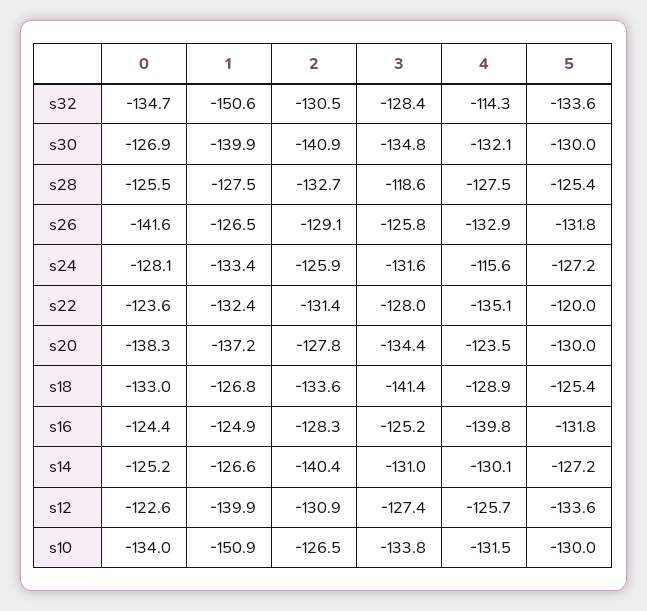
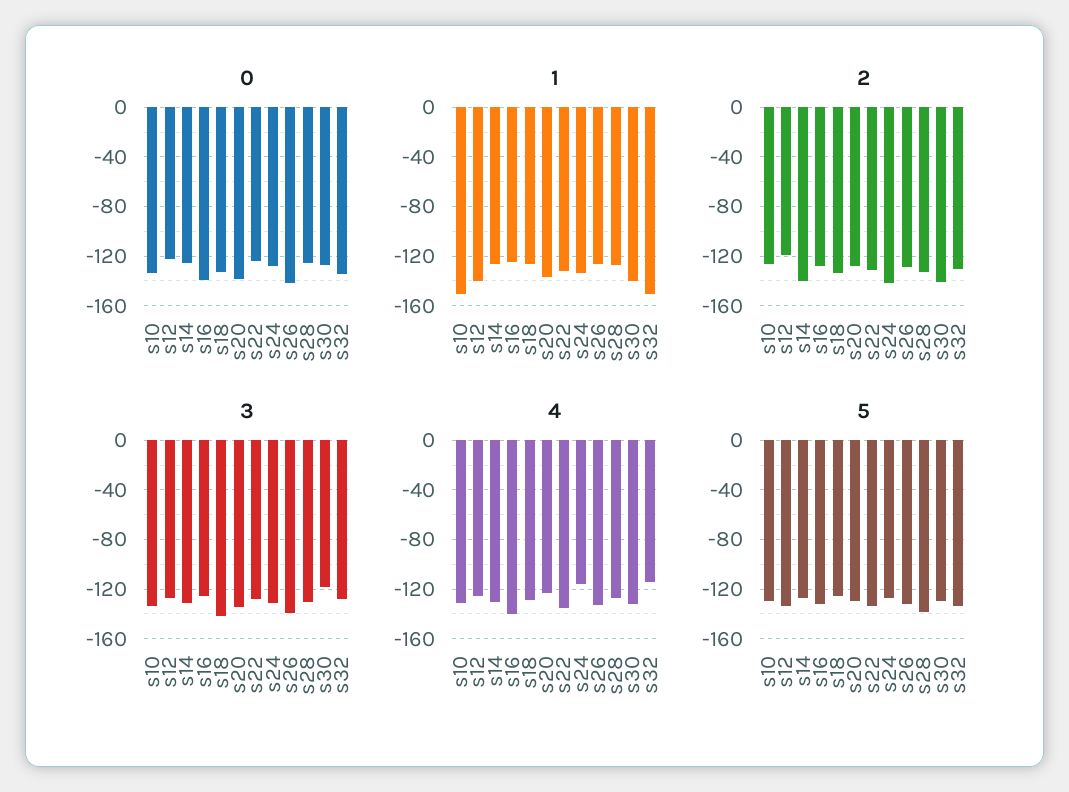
  {
    "0": {
      "s32": -134.7,
      "s30": -126.9,
      "s28": -125.5,
      "s26": -141.6,
      "s24": -128.1,
      "s22": -123.6,
      "s20": -138.3,
      "s18": -133,
-     "s16": -124.4,
+     "s16": -140,
      "s14": -125.2,
      "s12": -122.6,
      "s10": -134
    },
    "1": {
      "s32": -150.6,
      "s30": -139.9,
      "s28": -127.5,
      "s26": -126.5,
      "s24": -133.4,
      "s22": -132.4,
      "s20": -137.2,
      "s18": -126.8,
      "s16": -124.9,
      "s14": -126.6,
      "s12": -139.9,
      "s10": -150.9
    },
    "2": {
      "s32": -130.5,
      "s30": -140.9,
      "s28": -132.7,
      "s26": -129.1,
-     "s24": -125.9,
+     "s24": -140,
      "s22": -131.4,
      "s20": -127.8,
      "s18": -133.6,
      "s16": -128.3,
      "s14": -140.4,
-     "s12": -130.9,
+     "s12": -120,
      "s10": -126.5
    },
    "3": {
      "s32": -128.4,
-     "s30": -134.8,
+     "s30": -120,
-     "s28": -118.6,
+     "s28": -130,
-     "s26": -125.8,
+     "s26": -140,
      "s24": -131.6,
      "s22": -128,
      "s20": -134.4,
      "s18": -141.4,
      "s16": -125.2,
      "s14": -131,
      "s12": -127.4,
      "s10": -133.8
    },
    "4": {
      "s32": -114.3,
      "s30": -132.1,
      "s28": -127.5,
      "s26": -132.9,
      "s24": -115.6,
      "s22": -135.1,
      "s20": -123.5,
      "s18": -128.9,
      "s16": -139.8,
      "s14": -130.1,
      "s12": -125.7,
      "s10": -131.5
    },
    "5": {
      "s32": -133.6,
      "s30": -130,
-     "s28": -125.4,
+     "s28": -140,
      "s26": -131.8,
      "s24": -127.2,
-     "s22": -120,
+     "s22": -135,
      "s20": -130,
      "s18": -125.4,
      "s16": -131.8,
      "s14": -127.2,
      "s12": -133.6,
      "s10": -130
    }
  }

